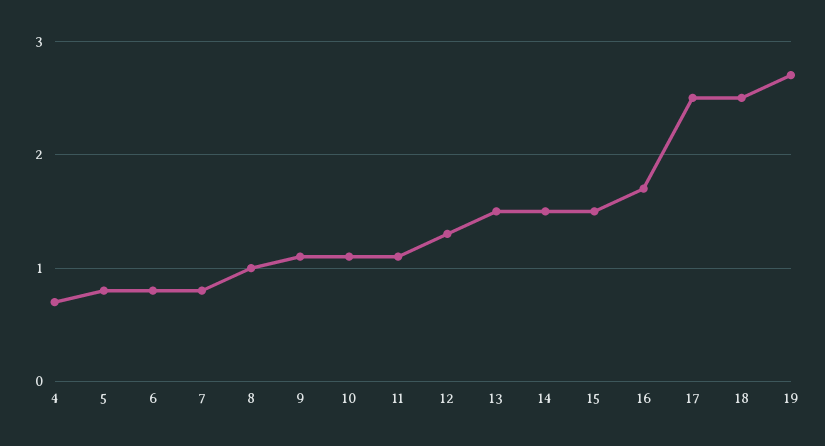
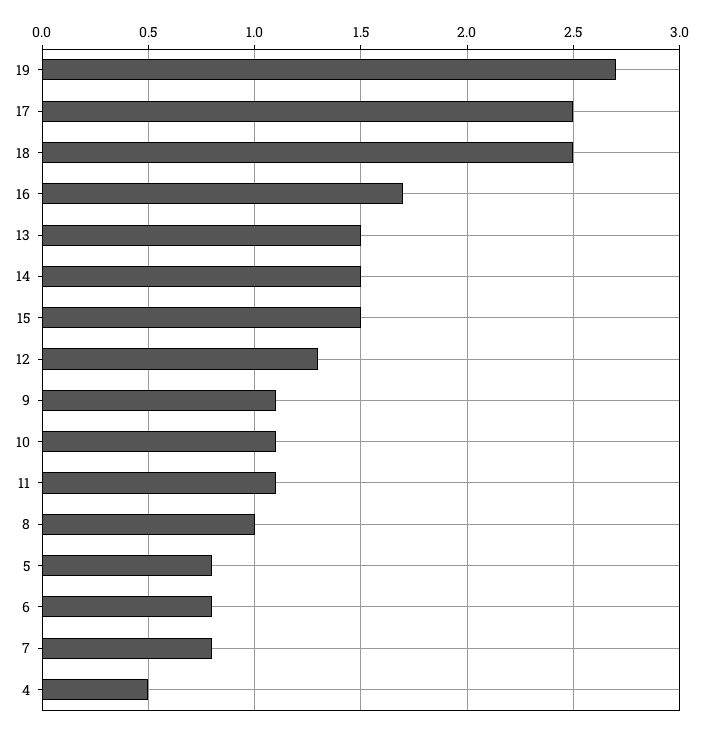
  {
-   "4": 0.7,
+   "4": 0.5,
    "5": 0.8,
    "6": 0.8,
    "7": 0.8,
    "8": 1,
    "9": 1.1,
    "10": 1.1,
    "11": 1.1,
    "12": 1.3,
    "13": 1.5,
    "14": 1.5,
    "15": 1.5,
    "16": 1.7,
    "17": 2.5,
    "18": 2.5,
    "19": 2.7
  }

